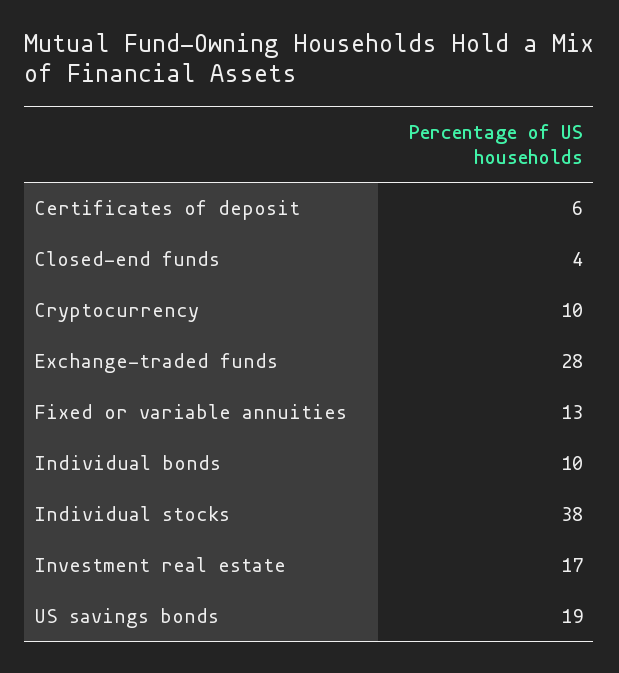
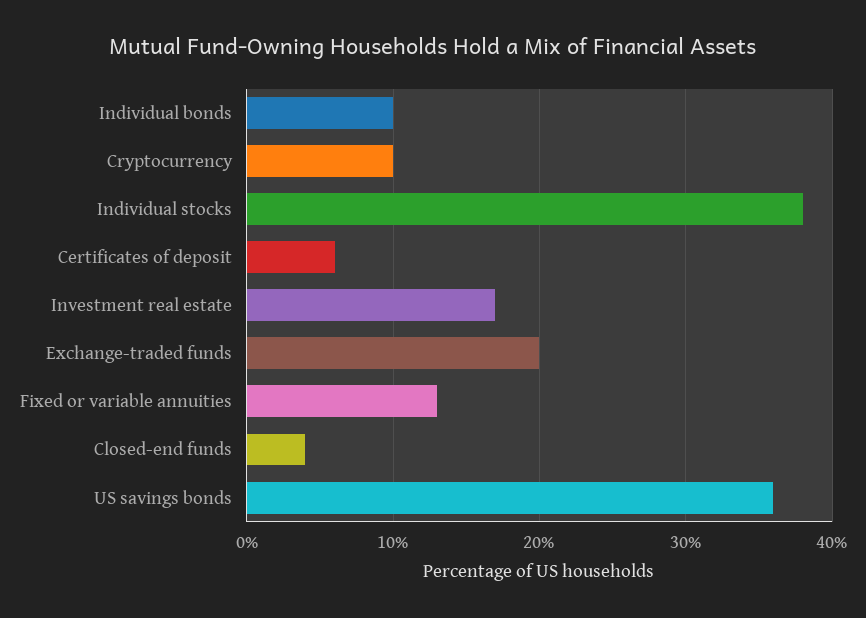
  {
    "Certificates of deposit": 6,
    "Closed-end funds": 4,
    "Cryptocurrency": 10,
-   "Exchange-traded funds": 28,
+   "Exchange-traded funds": 20,
    "Fixed or variable annuities": 13,
    "Individual bonds": 10,
    "Individual stocks": 38,
    "Investment real estate": 17,
-   "US savings bonds": 19
+   "US savings bonds": 36
  }

